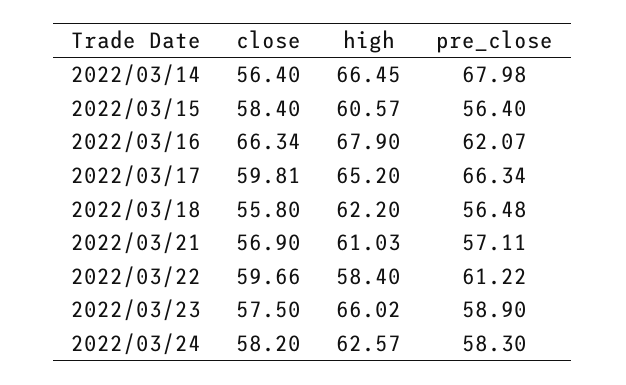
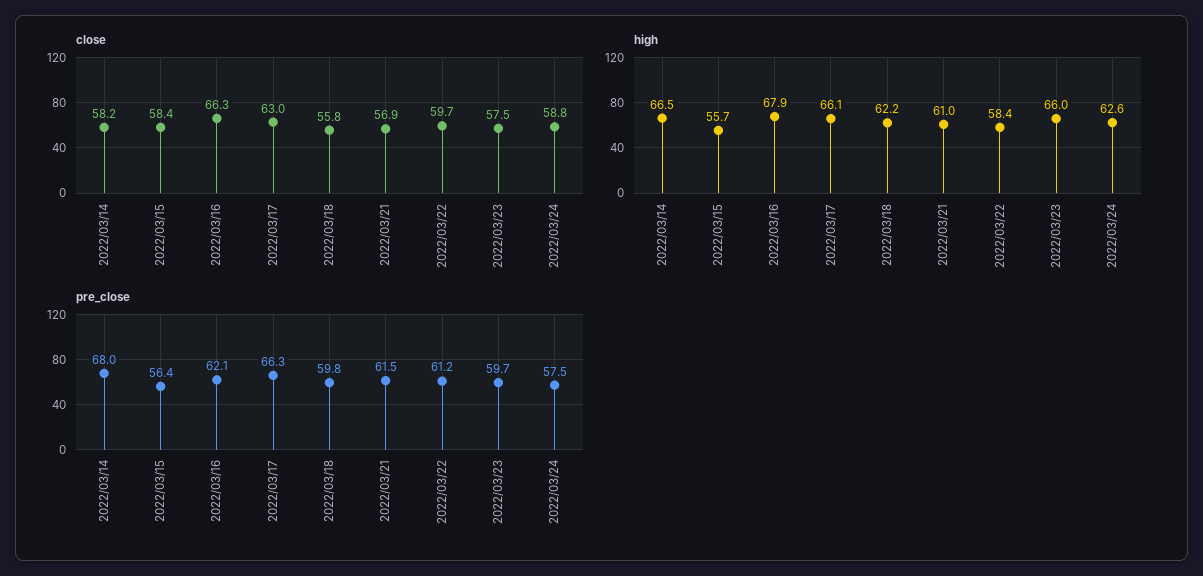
  {
    "close": {
-     "2022/03/14": 56.4,
+     "2022/03/14": 58.2,
      "2022/03/15": 58.4,
      "2022/03/16": 66.34,
-     "2022/03/17": 59.81,
+     "2022/03/17": 63,
      "2022/03/18": 55.8,
      "2022/03/21": 56.9,
      "2022/03/22": 59.66,
      "2022/03/23": 57.5,
-     "2022/03/24": 58.2
+     "2022/03/24": 58.8
    },
    "high": {
      "2022/03/14": 66.45,
-     "2022/03/15": 60.57,
+     "2022/03/15": 55.7,
      "2022/03/16": 67.9,
-     "2022/03/17": 65.2,
+     "2022/03/17": 66.1,
      "2022/03/18": 62.2,
      "2022/03/21": 61.03,
      "2022/03/22": 58.4,
      "2022/03/23": 66.02,
      "2022/03/24": 62.57
    },
    "pre_close": {
      "2022/03/14": 67.98,
      "2022/03/15": 56.4,
      "2022/03/16": 62.07,
      "2022/03/17": 66.34,
-     "2022/03/18": 56.48,
+     "2022/03/18": 59.8,
-     "2022/03/21": 57.11,
+     "2022/03/21": 61.5,
      "2022/03/22": 61.22,
-     "2022/03/23": 58.9,
+     "2022/03/23": 59.7,
-     "2022/03/24": 58.3
+     "2022/03/24": 57.5
    }
  }

